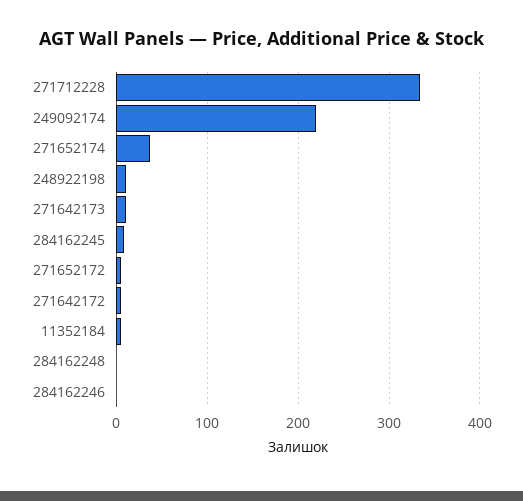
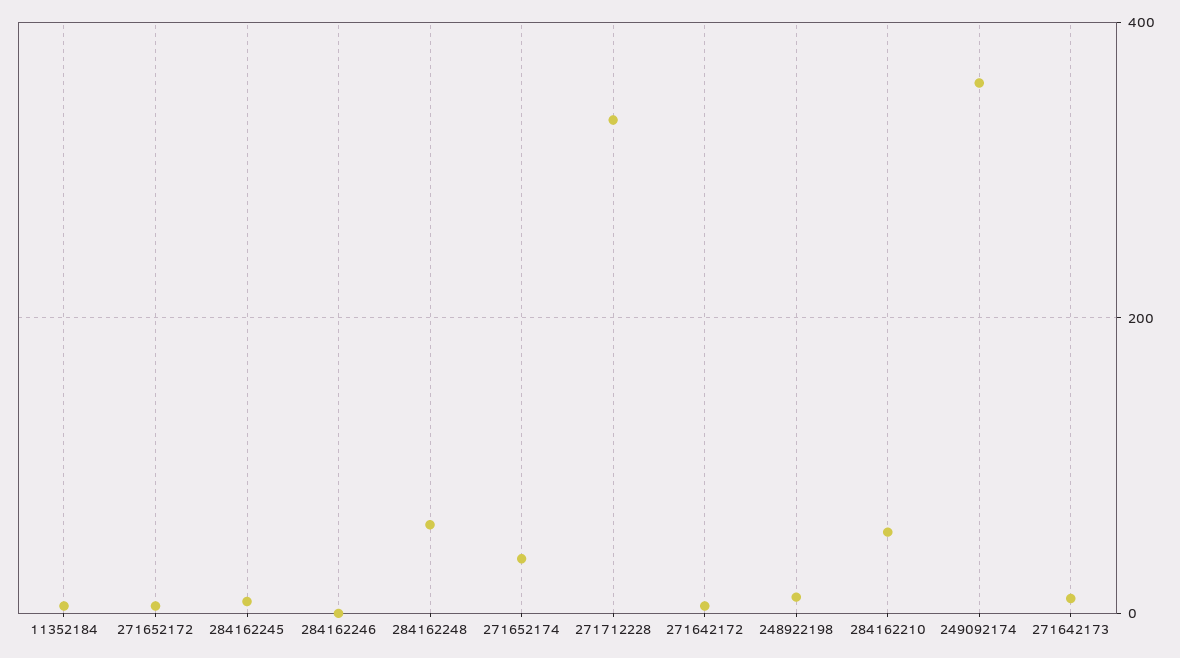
  {
    "271712228": 330,
-   "249092174": 220,
+   "249092174": 360,
    "271652174": 40,
    "248922198": 10,
    "271642173": 10,
    "284162245": 10,
    "271652172": 10,
    "271642172": 10,
    "11352184": 10,
-   "284162248": 0,
+   "284162248": 60,
-   "284162246": 0
+   "284162246": 0,
+   "284162210": 60
  }

